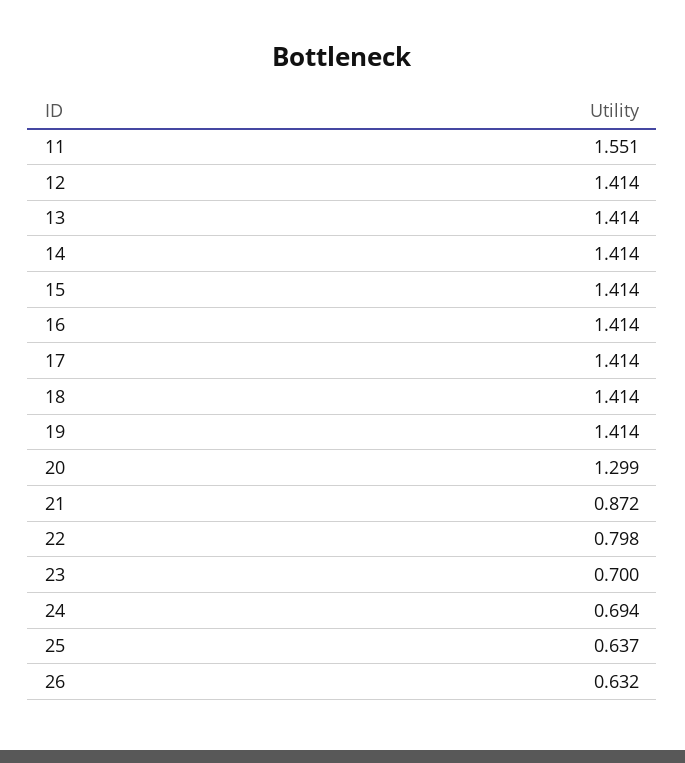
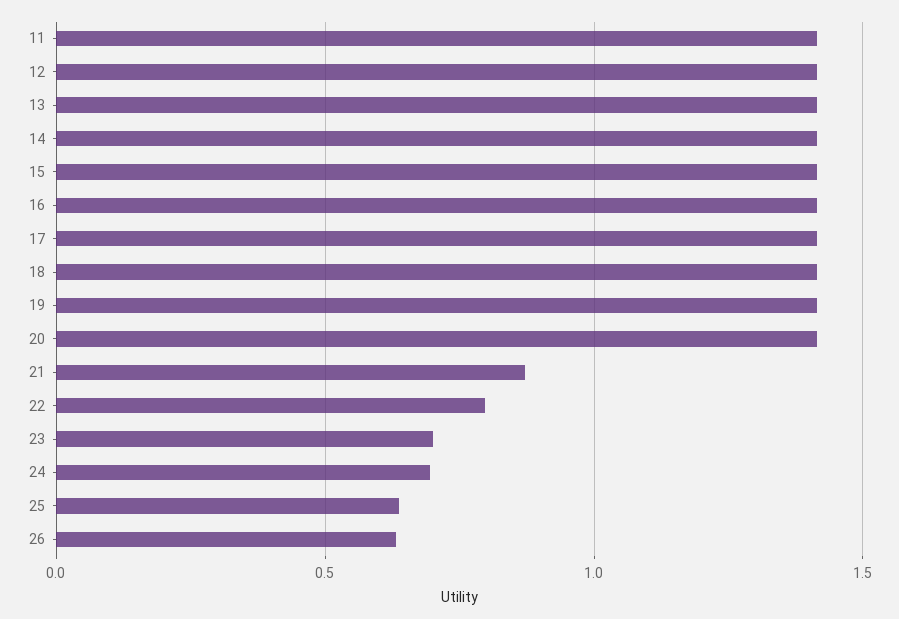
  {
-   "11": 1.551,
+   "11": 1.4,
    "12": 1.414,
    "13": 1.414,
    "14": 1.414,
    "15": 1.414,
    "16": 1.414,
    "17": 1.414,
    "18": 1.414,
    "19": 1.414,
-   "20": 1.299,
+   "20": 1.4,
    "21": 0.872,
    "22": 0.798,
    "23": 0.7,
    "24": 0.694,
    "25": 0.637,
    "26": 0.632
  }

